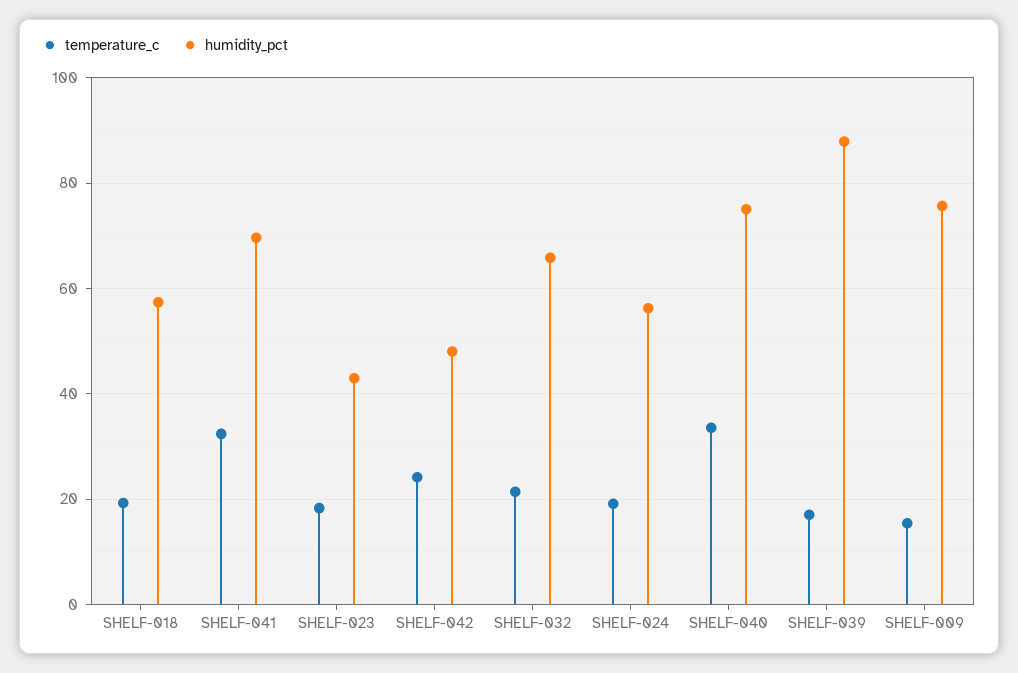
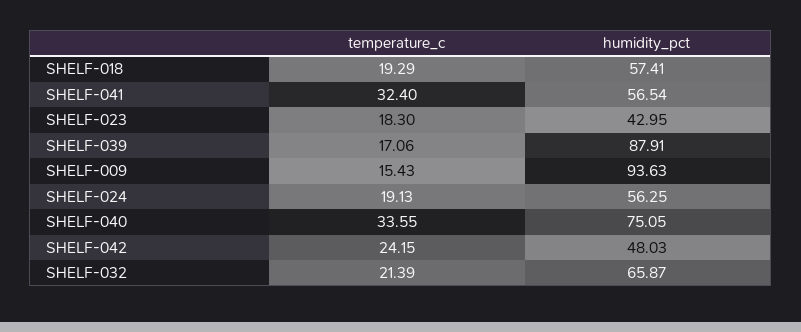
  {
    "temperature_c": {
      "SHELF-018": 19.29,
      "SHELF-041": 32.4,
      "SHELF-023": 18.3,
      "SHELF-042": 24.15,
      "SHELF-032": 21.39,
      "SHELF-024": 19.13,
      "SHELF-040": 33.55,
      "SHELF-039": 17.06,
      "SHELF-009": 15.43
    },
    "humidity_pct": {
      "SHELF-018": 57.41,
-     "SHELF-041": 70,
+     "SHELF-041": 56.54,
      "SHELF-023": 42.95,
      "SHELF-042": 48.03,
      "SHELF-032": 65.87,
      "SHELF-024": 56.25,
      "SHELF-040": 75.05,
      "SHELF-039": 87.91,
-     "SHELF-009": 76
+     "SHELF-009": 93.63
    }
  }

